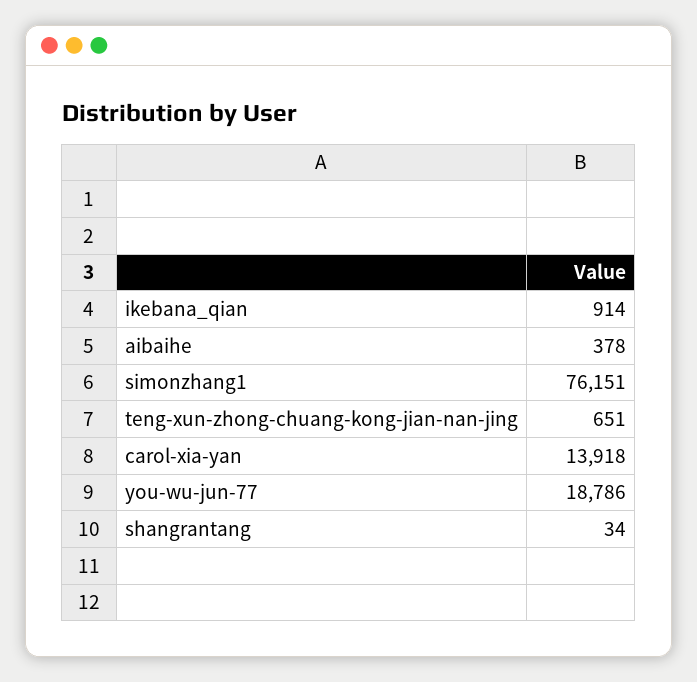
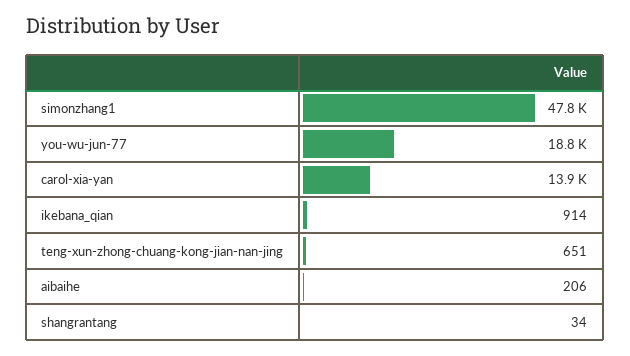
  {
    "ikebana_qian": 914,
-   "aibaihe": 378,
+   "aibaihe": 206,
-   "simonzhang1": 76151,
+   "simonzhang1": 47800,
    "teng-xun-zhong-chuang-kong-jian-nan-jing": 651,
    "carol-xia-yan": 13918,
    "you-wu-jun-77": 18786,
    "shangrantang": 34
  }

